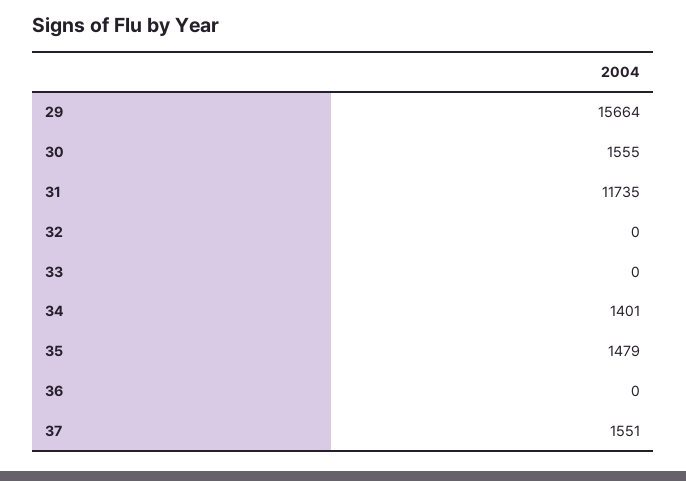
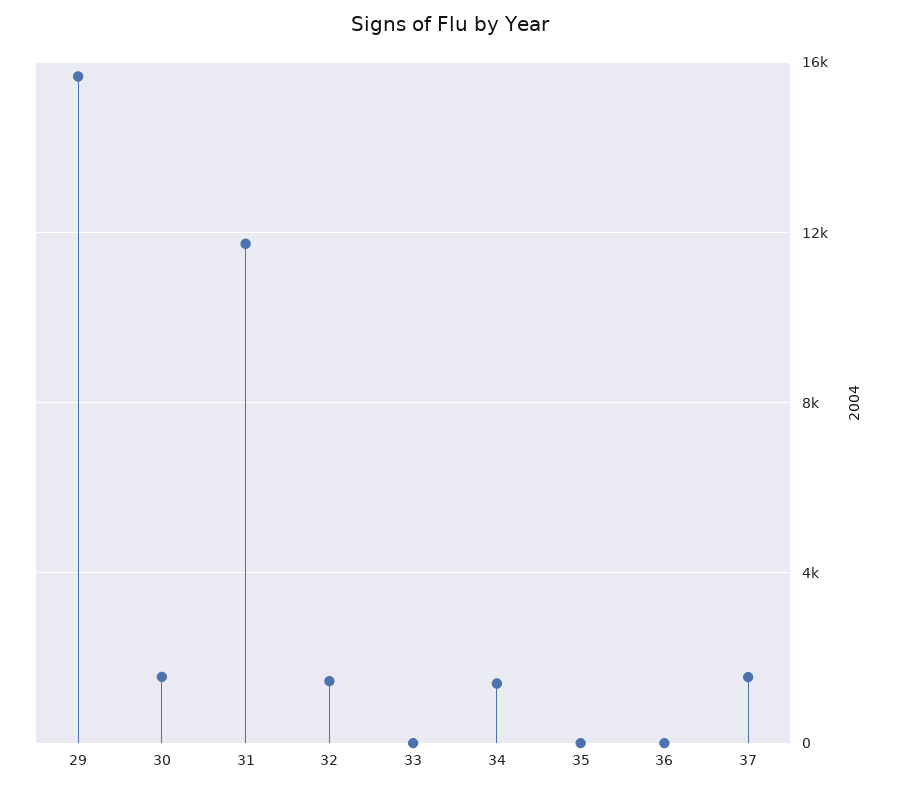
  {
    "29": 15664,
    "30": 1555,
    "31": 11735,
-   "32": 0,
+   "32": 1500,
    "33": 0,
    "34": 1401,
-   "35": 1479,
+   "35": 0,
    "36": 0,
    "37": 1551
  }

